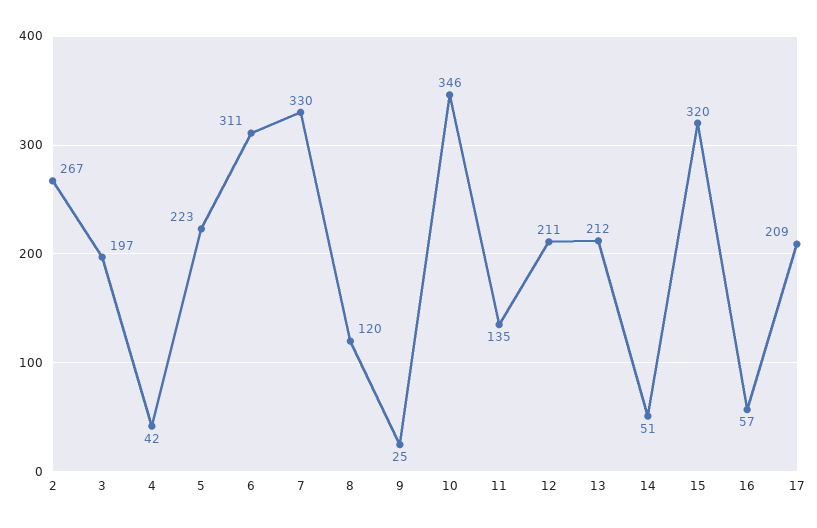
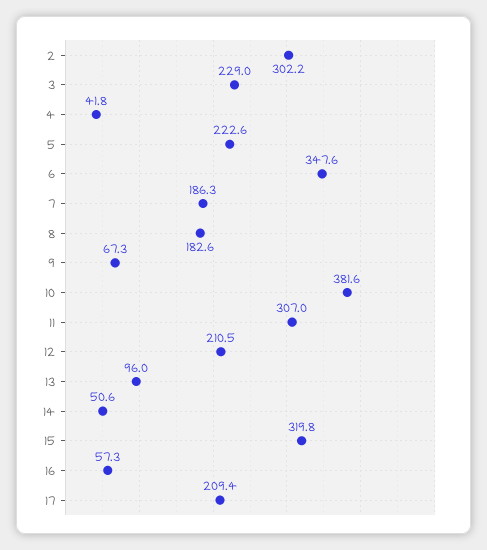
  {
-   "2": 267,
+   "2": 302.2,
-   "3": 197,
+   "3": 229,
    "4": 41.8,
    "5": 222.6,
-   "6": 311,
+   "6": 347.6,
-   "7": 330,
+   "7": 186.3,
-   "8": 120,
+   "8": 182.6,
-   "9": 25,
+   "9": 67.3,
-   "10": 346,
+   "10": 381.6,
-   "11": 135,
+   "11": 307,
    "12": 210.5,
-   "13": 212,
+   "13": 96,
    "14": 50.6,
    "15": 319.8,
    "16": 57.3,
    "17": 209.4
  }

